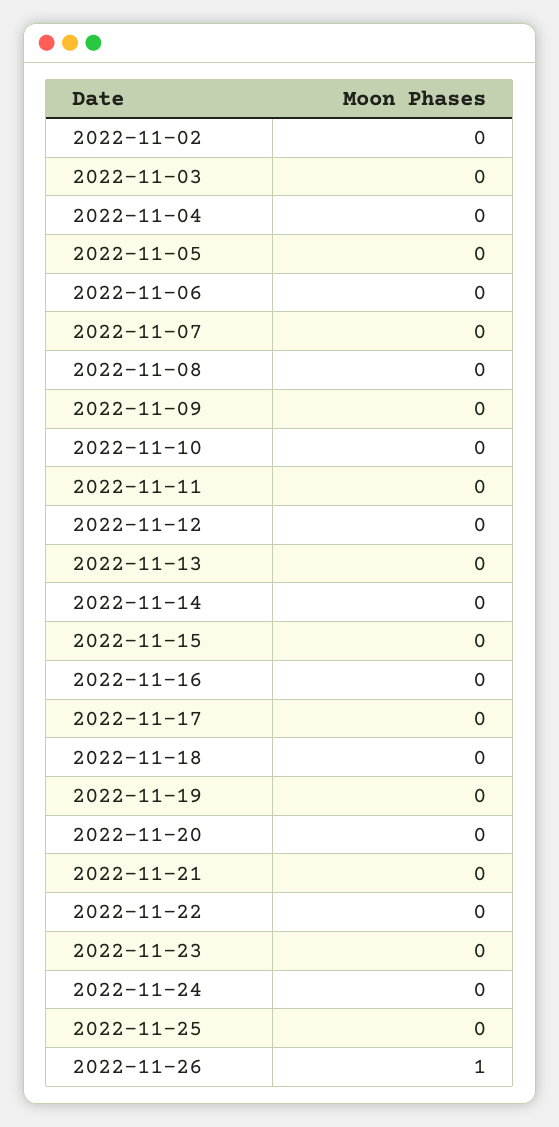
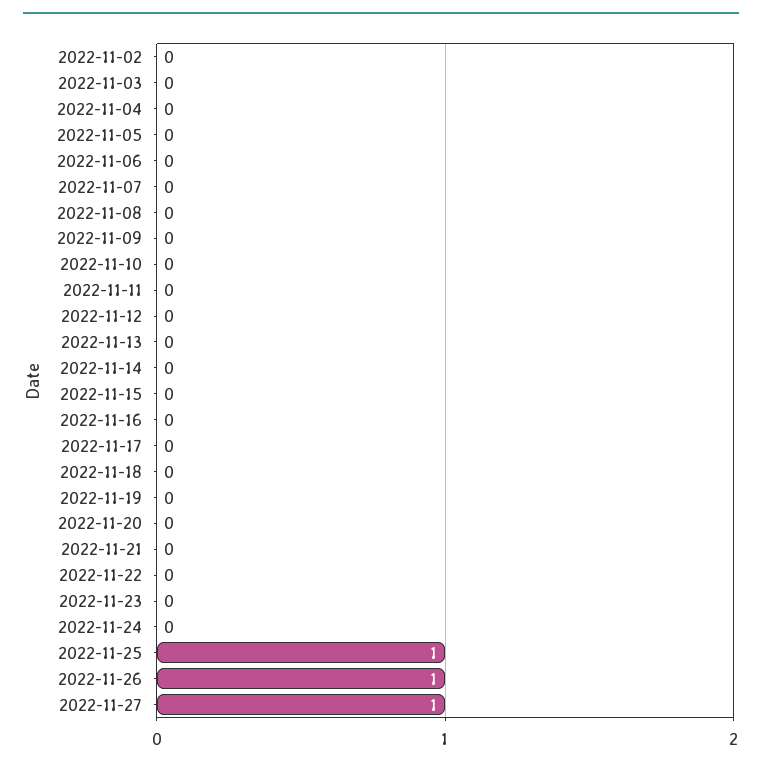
  {
    "2022-11-02": 0,
    "2022-11-03": 0,
    "2022-11-04": 0,
    "2022-11-05": 0,
    "2022-11-06": 0,
    "2022-11-07": 0,
    "2022-11-08": 0,
    "2022-11-09": 0,
    "2022-11-10": 0,
    "2022-11-11": 0,
    "2022-11-12": 0,
    "2022-11-13": 0,
    "2022-11-14": 0,
    "2022-11-15": 0,
    "2022-11-16": 0,
    "2022-11-17": 0,
    "2022-11-18": 0,
    "2022-11-19": 0,
    "2022-11-20": 0,
    "2022-11-21": 0,
    "2022-11-22": 0,
    "2022-11-23": 0,
    "2022-11-24": 0,
-   "2022-11-25": 0,
+   "2022-11-25": 1,
-   "2022-11-26": 1
+   "2022-11-26": 1,
+   "2022-11-27": 1
  }

